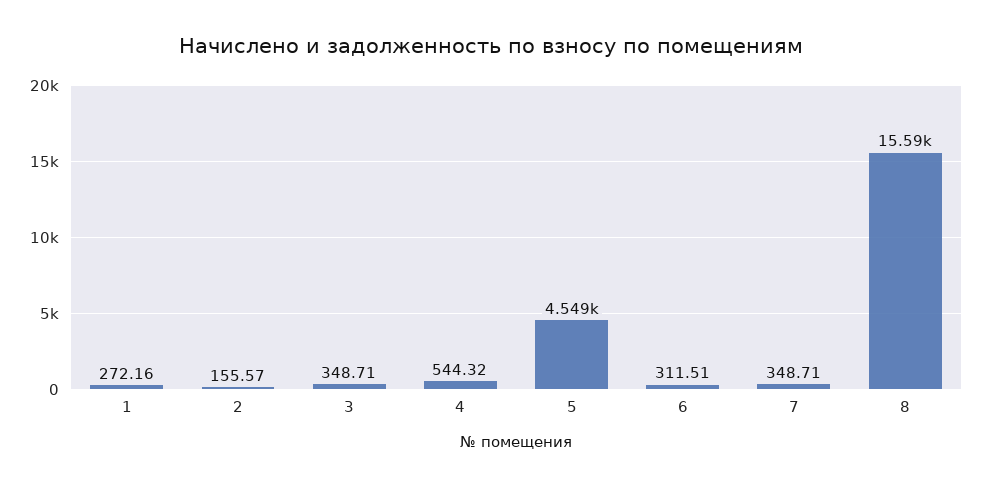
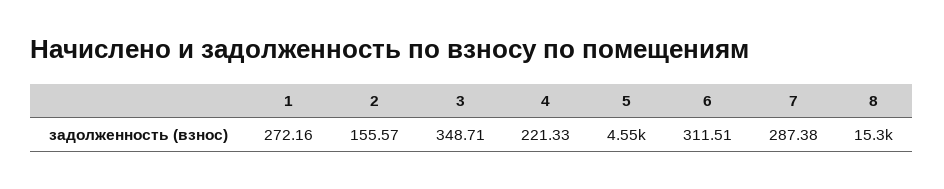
  {
    "1": 272.16,
    "2": 155.57,
    "3": 348.71,
-   "4": 544.32,
+   "4": 221.33,
    "5": 4549,
    "6": 311.51,
-   "7": 348.71,
+   "7": 287.38,
-   "8": 15590
+   "8": 15300
  }

